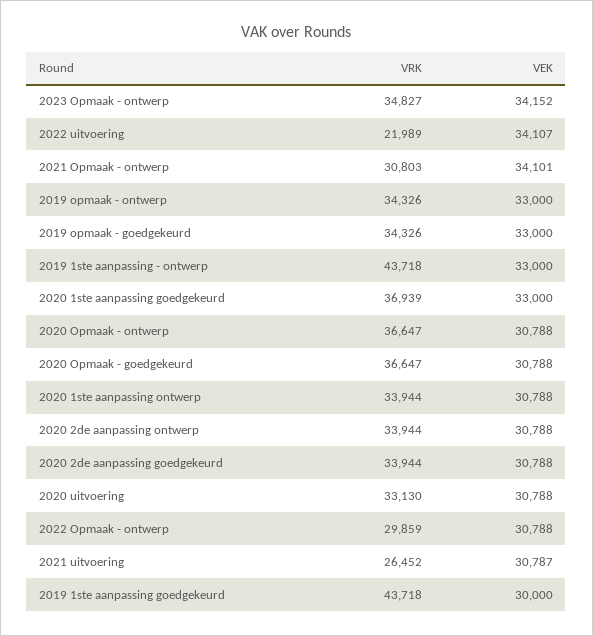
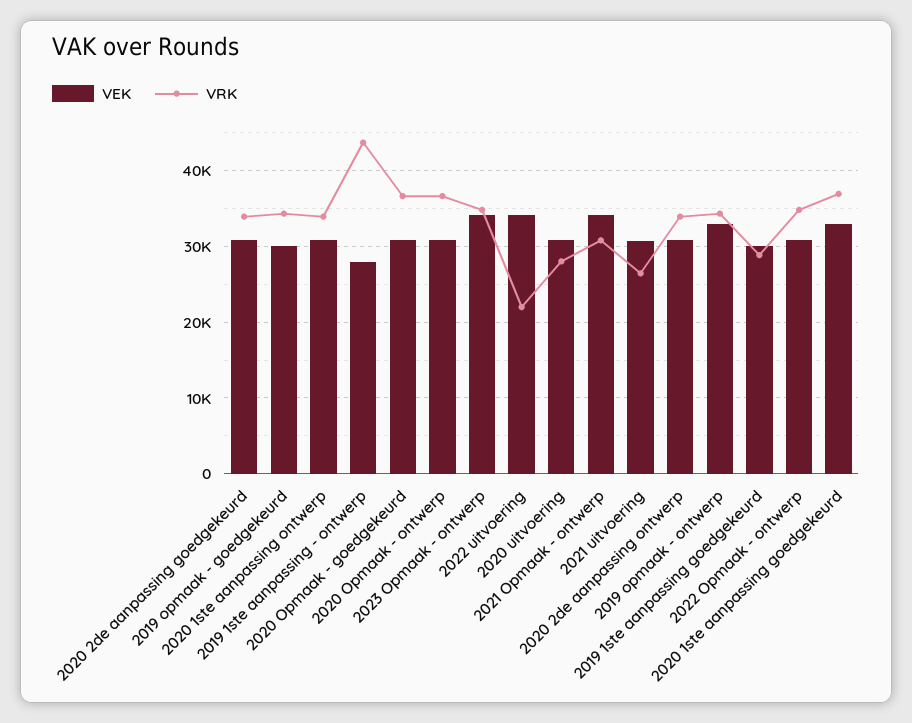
  {
    "VRK": {
      "2023 Opmaak - ontwerp": 34827,
      "2022 uitvoering": 21989,
      "2021 Opmaak - ontwerp": 30803,
      "2019 opmaak - ontwerp": 34326,
      "2019 opmaak - goedgekeurd": 34326,
      "2019 1ste aanpassing - ontwerp": 43718,
      "2020 1ste aanpassing goedgekeurd": 36939,
      "2020 Opmaak - ontwerp": 36647,
      "2020 Opmaak - goedgekeurd": 36647,
      "2020 1ste aanpassing ontwerp": 33944,
      "2020 2de aanpassing ontwerp": 33944,
      "2020 2de aanpassing goedgekeurd": 33944,
-     "2020 uitvoering": 33130,
+     "2020 uitvoering": 28000,
-     "2022 Opmaak - ontwerp": 29859,
+     "2022 Opmaak - ontwerp": 35000,
      "2021 uitvoering": 26452,
-     "2019 1ste aanpassing goedgekeurd": 43718
+     "2019 1ste aanpassing goedgekeurd": 29000
    },
    "VEK": {
      "2023 Opmaak - ontwerp": 34152,
      "2022 uitvoering": 34107,
      "2021 Opmaak - ontwerp": 34101,
      "2019 opmaak - ontwerp": 33000,
-     "2019 opmaak - goedgekeurd": 33000,
+     "2019 opmaak - goedgekeurd": 30000,
-     "2019 1ste aanpassing - ontwerp": 33000,
+     "2019 1ste aanpassing - ontwerp": 28000,
      "2020 1ste aanpassing goedgekeurd": 33000,
      "2020 Opmaak - ontwerp": 30788,
      "2020 Opmaak - goedgekeurd": 30788,
      "2020 1ste aanpassing ontwerp": 30788,
      "2020 2de aanpassing ontwerp": 30788,
      "2020 2de aanpassing goedgekeurd": 30788,
      "2020 uitvoering": 30788,
      "2022 Opmaak - ontwerp": 30788,
      "2021 uitvoering": 30787,
      "2019 1ste aanpassing goedgekeurd": 30000
    }
  }

